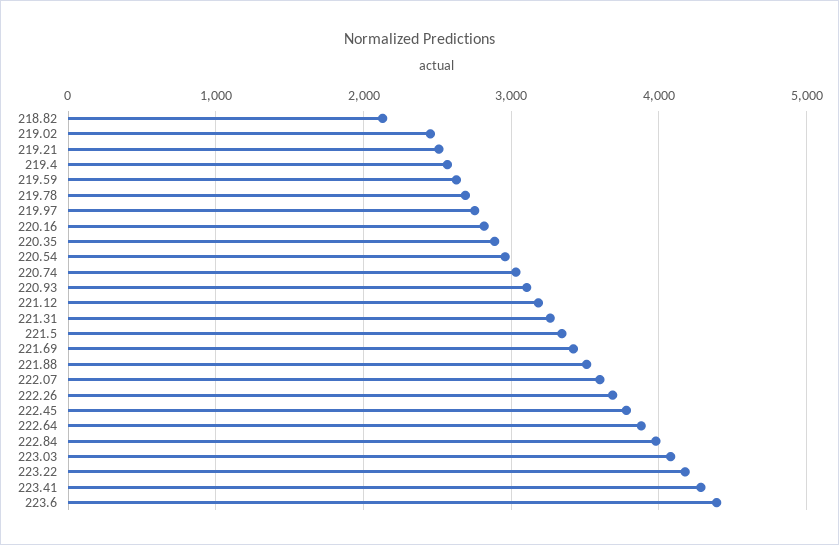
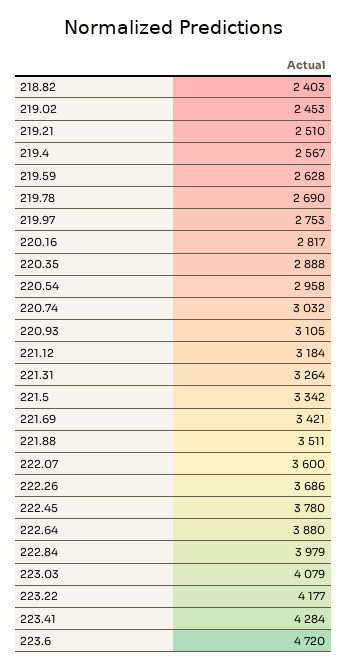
  {
-   "218.82": 2100,
+   "218.82": 2403,
    "219.02": 2453,
    "219.21": 2510,
    "219.4": 2567,
    "219.59": 2628,
    "219.78": 2690,
    "219.97": 2753,
    "220.16": 2817,
    "220.35": 2888,
    "220.54": 2958,
    "220.74": 3032,
    "220.93": 3105,
    "221.12": 3184,
    "221.31": 3264,
    "221.5": 3342,
    "221.69": 3421,
    "221.88": 3511,
    "222.07": 3600,
    "222.26": 3686,
    "222.45": 3780,
    "222.64": 3880,
    "222.84": 3979,
    "223.03": 4079,
    "223.22": 4177,
    "223.41": 4284,
-   "223.6": 4400
+   "223.6": 4720
  }

